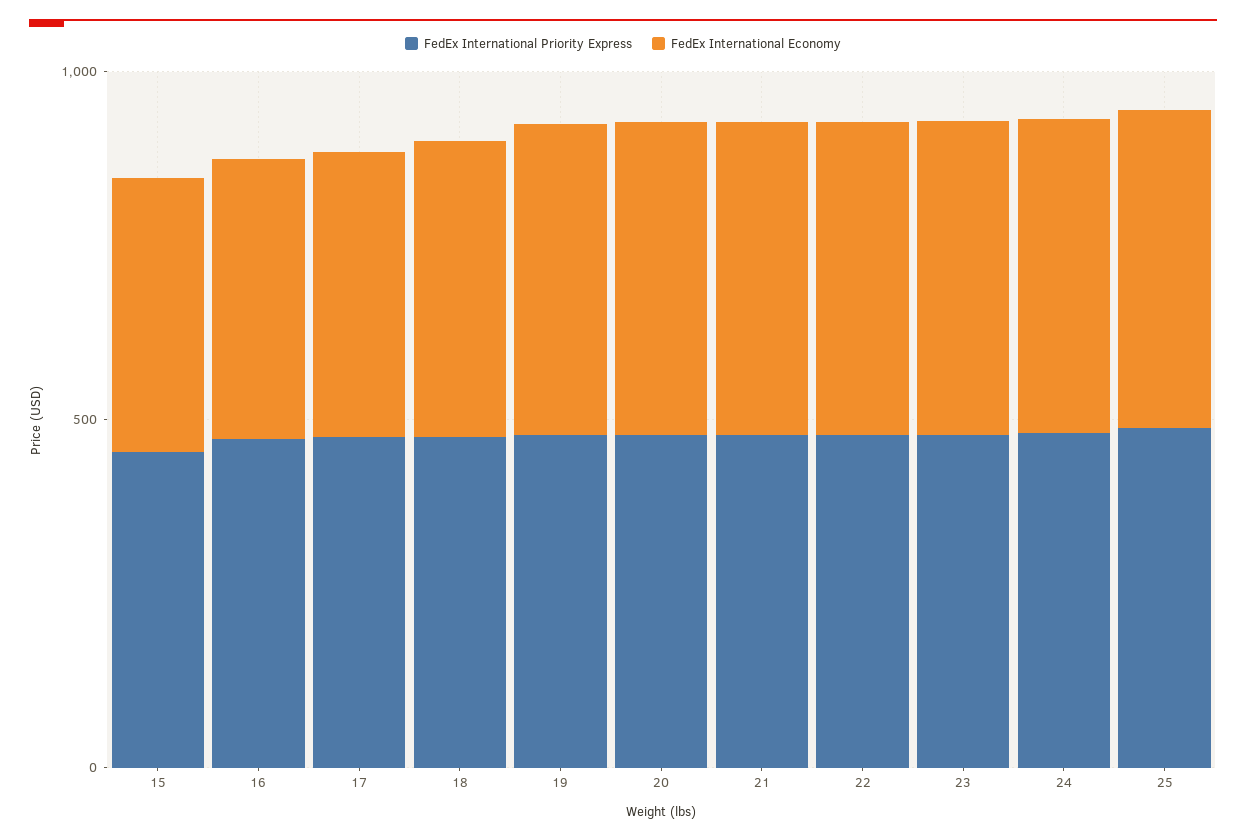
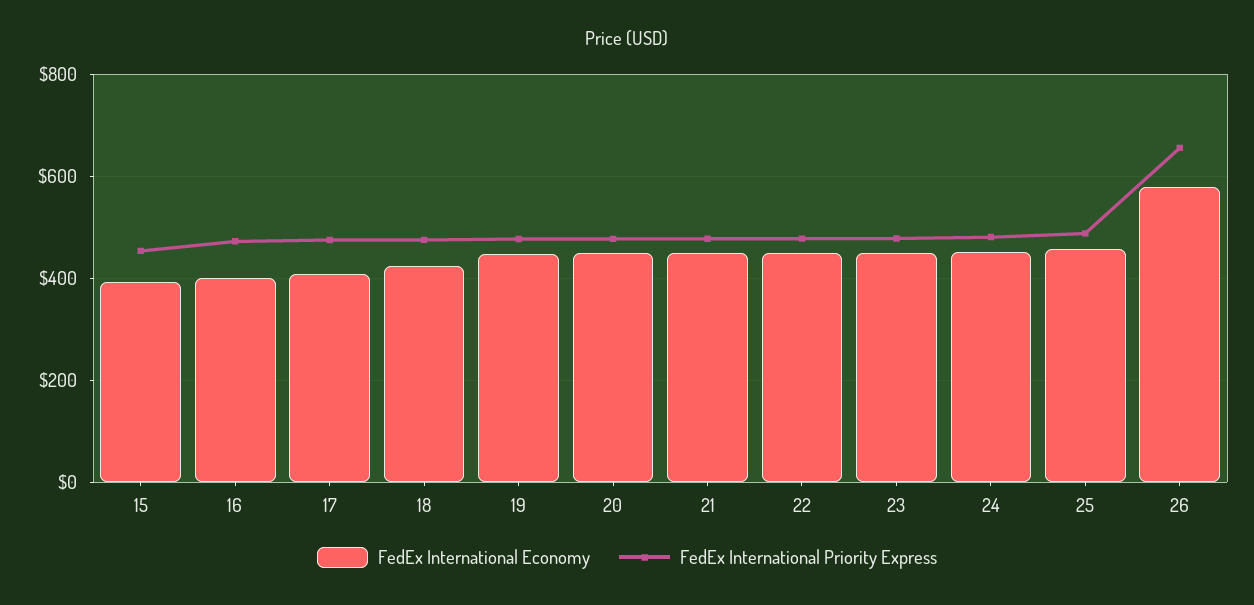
  {
    "FedEx International Priority Express": {
      "15": 460,
      "16": 480,
      "17": 480,
      "18": 480,
      "19": 480,
      "20": 480,
      "21": 480,
      "22": 480,
      "23": 480,
      "24": 480,
-     "25": 480
+     "25": 480,
+     "26": 660
    },
    "FedEx International Economy": {
      "15": 400,
      "16": 400,
      "17": 400,
      "18": 420,
      "19": 440,
      "20": 440,
      "21": 460,
      "22": 460,
      "23": 460,
      "24": 460,
-     "25": 460
+     "25": 460,
+     "26": 580
    }
  }

